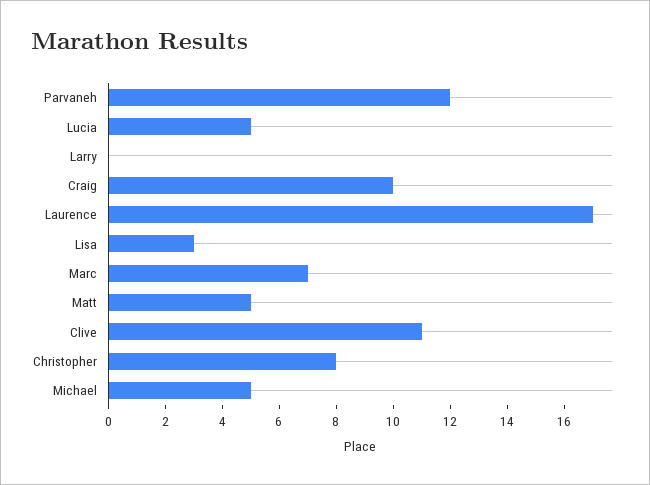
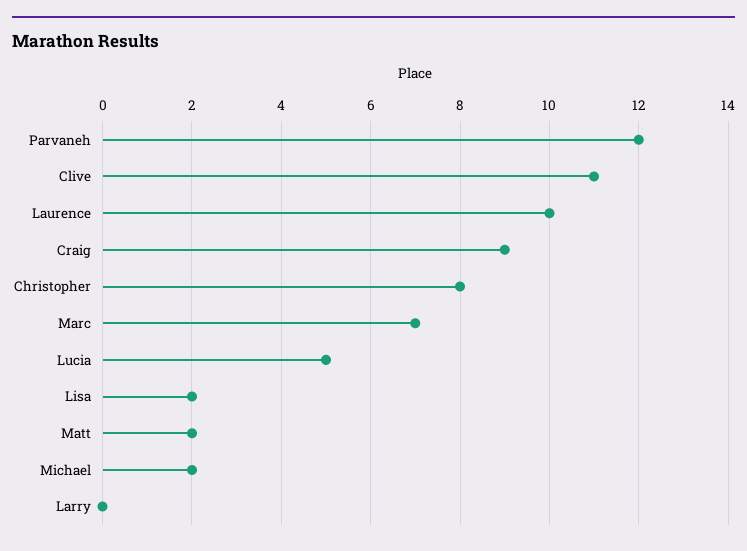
  {
    "Parvaneh": 12,
    "Lucia": 5,
    "Larry": 0,
-   "Craig": 10,
+   "Craig": 9,
-   "Laurence": 17,
+   "Laurence": 10,
-   "Lisa": 3,
+   "Lisa": 2,
    "Marc": 7,
-   "Matt": 5,
+   "Matt": 2,
    "Clive": 11,
    "Christopher": 8,
-   "Michael": 5
+   "Michael": 2
  }

